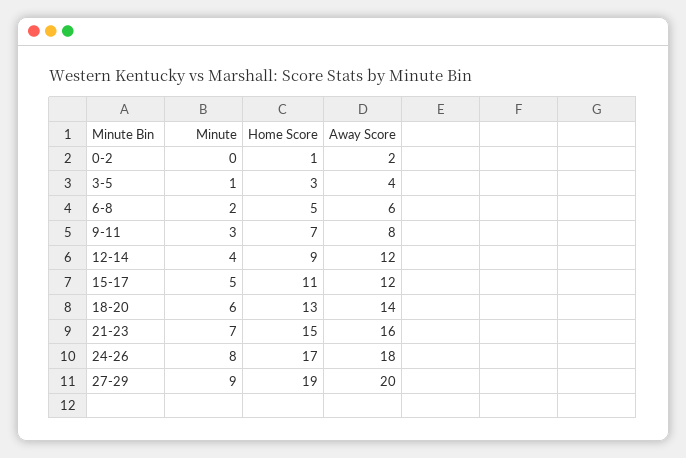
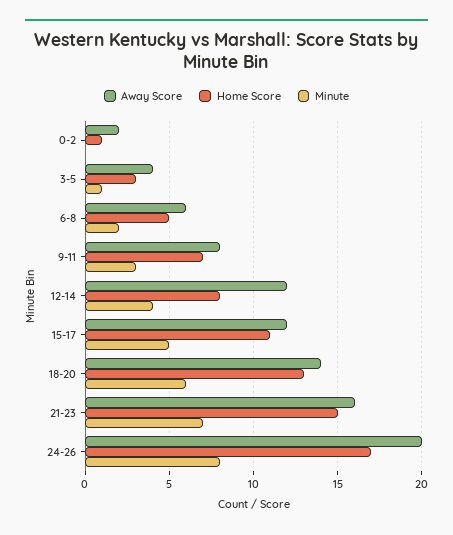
  {
    "Minute": {
      "0-2": 0,
      "3-5": 1,
      "6-8": 2,
      "9-11": 3,
      "12-14": 4,
      "15-17": 5,
      "18-20": 6,
      "21-23": 7,
-     "24-26": 8,
+     "24-26": 8
-     "27-29": 9
    },
    "Home Score": {
      "0-2": 1,
      "3-5": 3,
      "6-8": 5,
      "9-11": 7,
-     "12-14": 9,
+     "12-14": 8,
      "15-17": 11,
      "18-20": 13,
      "21-23": 15,
-     "24-26": 17,
+     "24-26": 17
-     "27-29": 19
    },
    "Away Score": {
      "0-2": 2,
      "3-5": 4,
      "6-8": 6,
      "9-11": 8,
      "12-14": 12,
      "15-17": 12,
      "18-20": 14,
      "21-23": 16,
-     "24-26": 18,
+     "24-26": 20
-     "27-29": 20
    }
  }

